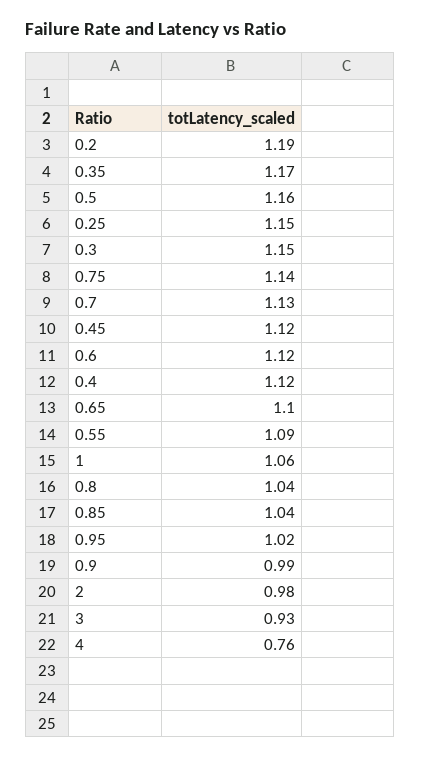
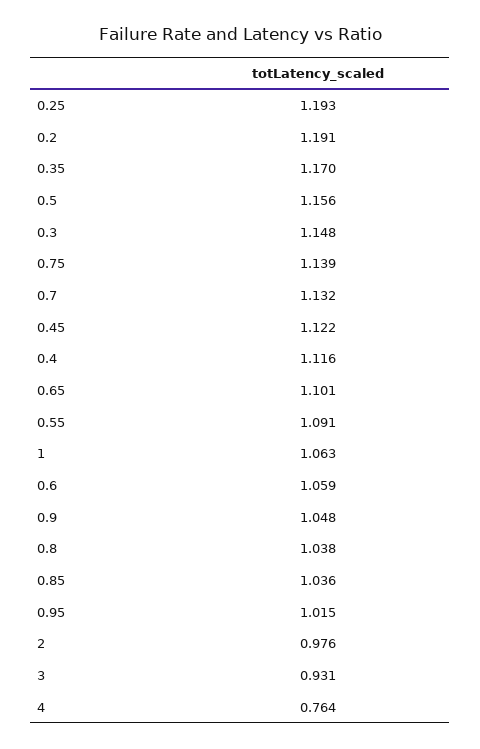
  {
    "0.2": 1.191,
    "0.35": 1.17,
    "0.5": 1.156,
-   "0.25": 1.15,
+   "0.25": 1.193,
    "0.3": 1.148,
    "0.75": 1.139,
    "0.7": 1.132,
    "0.45": 1.122,
-   "0.6": 1.12,
+   "0.6": 1.059,
    "0.4": 1.116,
    "0.65": 1.101,
    "0.55": 1.091,
    "1": 1.063,
    "0.8": 1.038,
    "0.85": 1.036,
    "0.95": 1.015,
-   "0.9": 0.99,
+   "0.9": 1.048,
    "2": 0.976,
    "3": 0.931,
    "4": 0.764
  }

